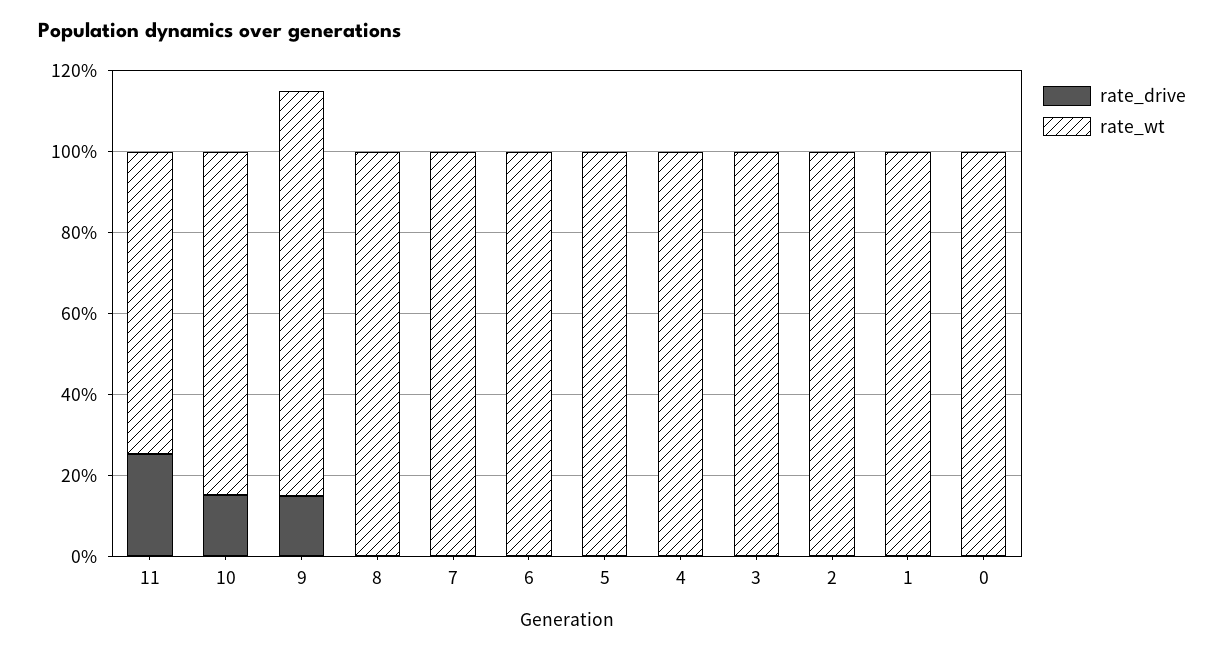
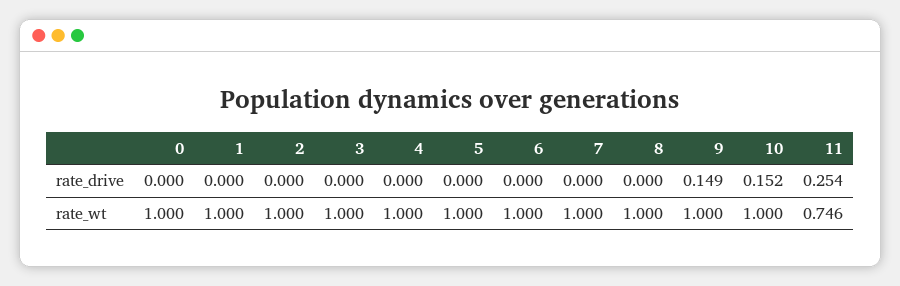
  {
    "rate_drive": {
      "11": 0.254,
      "10": 0.152,
      "9": 0.149,
      "8": 0,
      "7": 0,
      "6": 0,
      "5": 0,
      "4": 0,
      "3": 0,
      "2": 0,
      "1": 0,
      "0": 0
    },
    "rate_wt": {
      "11": 0.746,
-     "10": 0.85,
+     "10": 1,
      "9": 1,
      "8": 1,
      "7": 1,
      "6": 1,
      "5": 1,
      "4": 1,
      "3": 1,
      "2": 1,
      "1": 1,
      "0": 1
    }
  }

